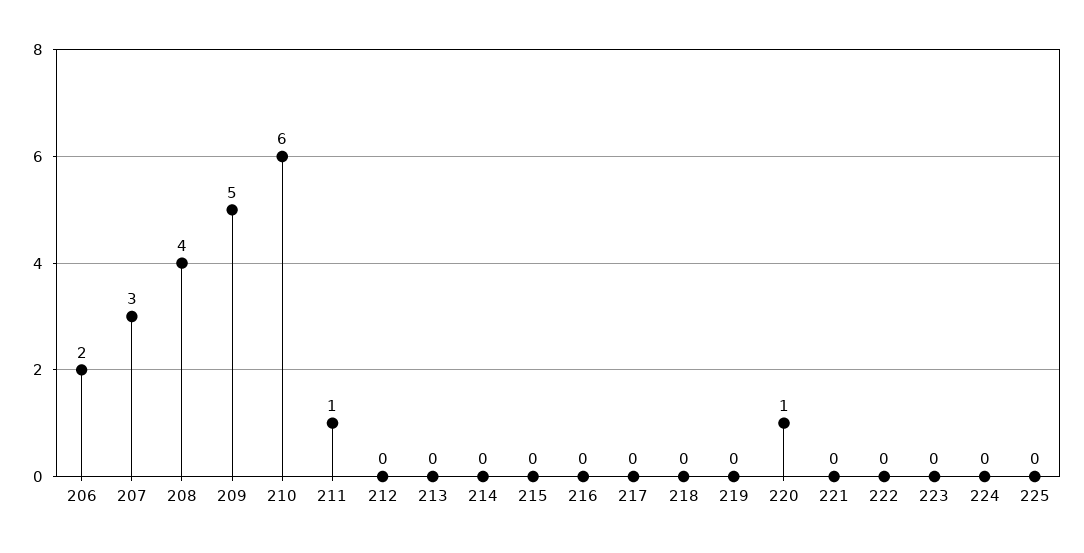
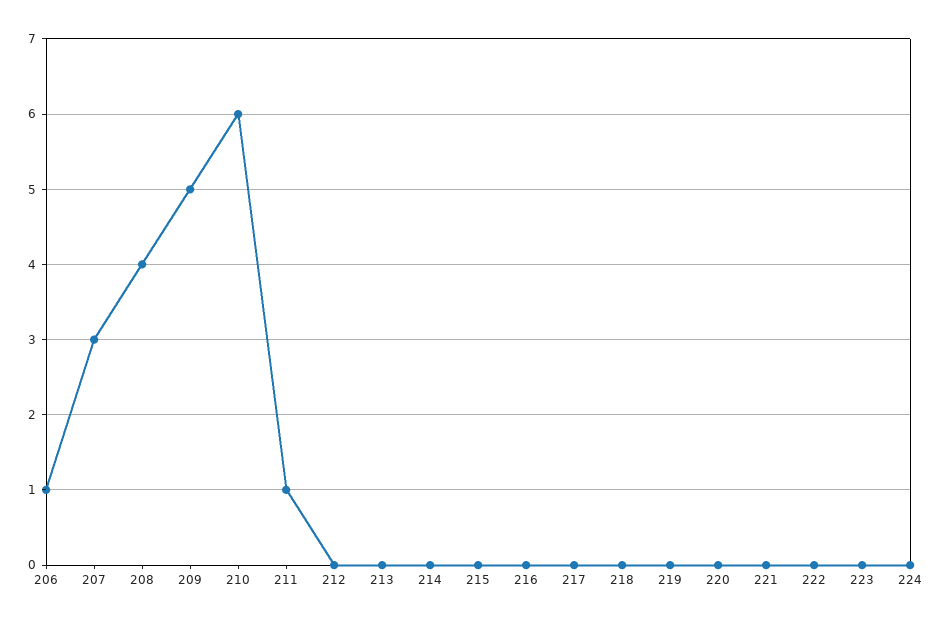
  {
-   "206": 2,
+   "206": 1,
    "207": 3,
    "208": 4,
    "209": 5,
    "210": 6,
    "211": 1,
    "212": 0,
    "213": 0,
    "214": 0,
    "215": 0,
    "216": 0,
    "217": 0,
    "218": 0,
    "219": 0,
-   "220": 1,
+   "220": 0,
    "221": 0,
    "222": 0,
    "223": 0,
-   "224": 0,
+   "224": 0
-   "225": 0
  }

